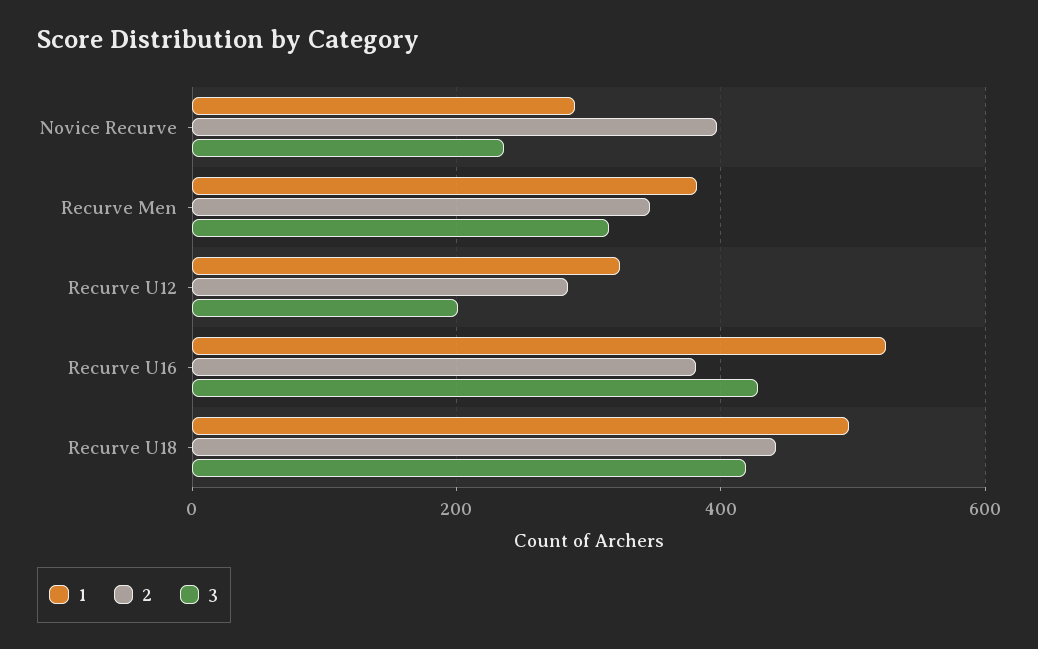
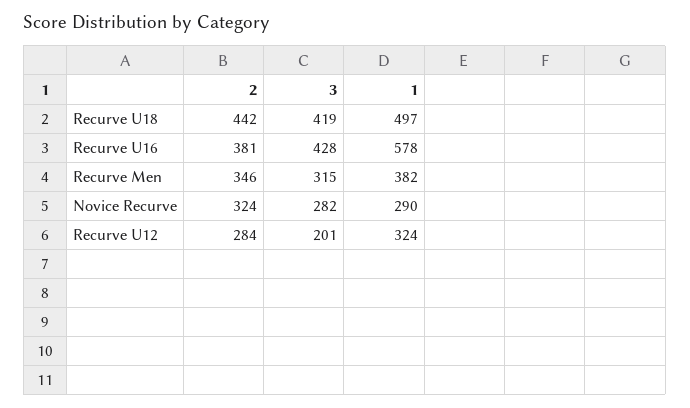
  {
    "1": {
      "Novice Recurve": 290,
      "Recurve Men": 382,
      "Recurve U12": 324,
-     "Recurve U16": 520,
+     "Recurve U16": 578,
      "Recurve U18": 497
    },
    "2": {
-     "Novice Recurve": 400,
+     "Novice Recurve": 324,
      "Recurve Men": 346,
      "Recurve U12": 284,
      "Recurve U16": 381,
      "Recurve U18": 442
    },
    "3": {
-     "Novice Recurve": 240,
+     "Novice Recurve": 282,
      "Recurve Men": 315,
      "Recurve U12": 201,
      "Recurve U16": 428,
      "Recurve U18": 419
    }
  }

